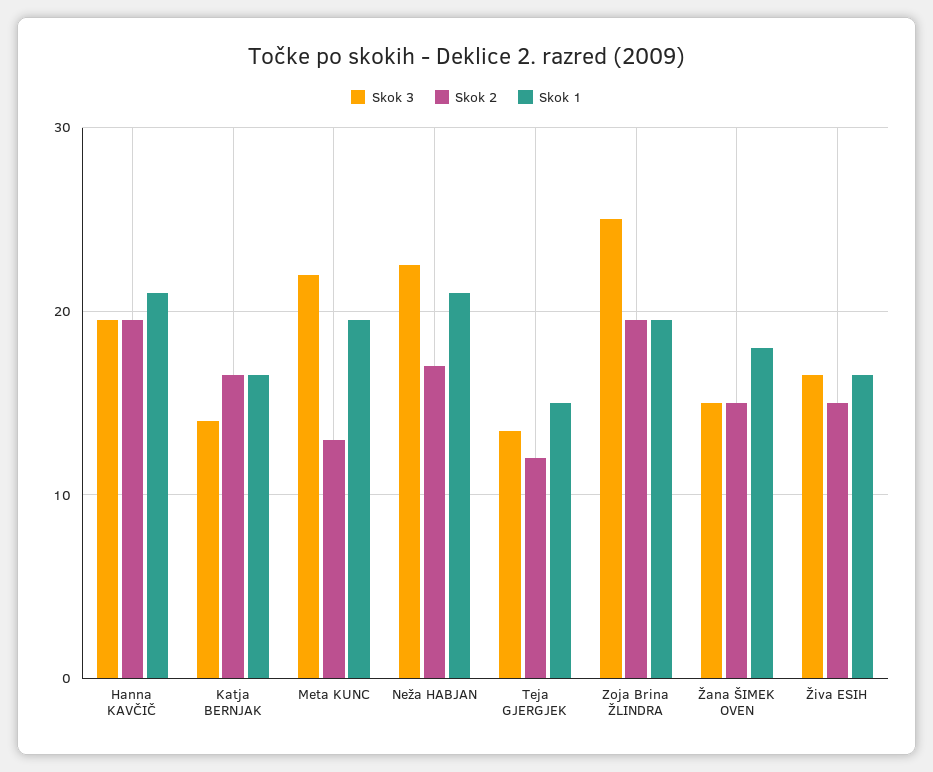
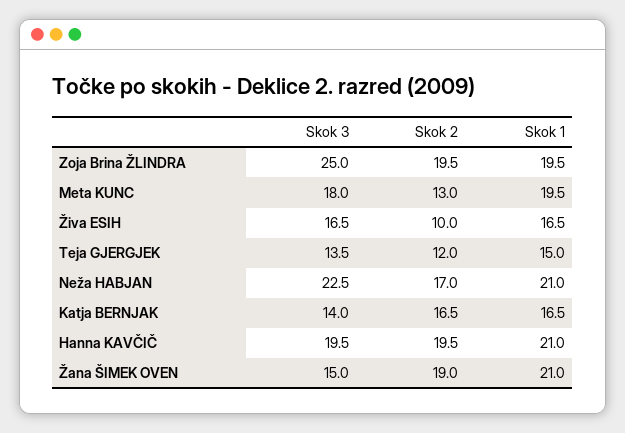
  {
    "Skok 3": {
      "Hanna KAVČIČ": 19.5,
      "Katja BERNJAK": 14,
-     "Meta KUNC": 22,
+     "Meta KUNC": 18,
      "Neža HABJAN": 22.5,
      "Teja GJERGJEK": 13.5,
      "Zoja Brina ŽLINDRA": 25,
      "Žana ŠIMEK OVEN": 15,
      "Živa ESIH": 16.5
    },
    "Skok 2": {
      "Hanna KAVČIČ": 19.5,
      "Katja BERNJAK": 16.5,
      "Meta KUNC": 13,
      "Neža HABJAN": 17,
      "Teja GJERGJEK": 12,
      "Zoja Brina ŽLINDRA": 19.5,
-     "Žana ŠIMEK OVEN": 15,
+     "Žana ŠIMEK OVEN": 19,
-     "Živa ESIH": 15
+     "Živa ESIH": 10
    },
    "Skok 1": {
      "Hanna KAVČIČ": 21,
      "Katja BERNJAK": 16.5,
      "Meta KUNC": 19.5,
      "Neža HABJAN": 21,
      "Teja GJERGJEK": 15,
      "Zoja Brina ŽLINDRA": 19.5,
-     "Žana ŠIMEK OVEN": 18,
+     "Žana ŠIMEK OVEN": 21,
      "Živa ESIH": 16.5
    }
  }

